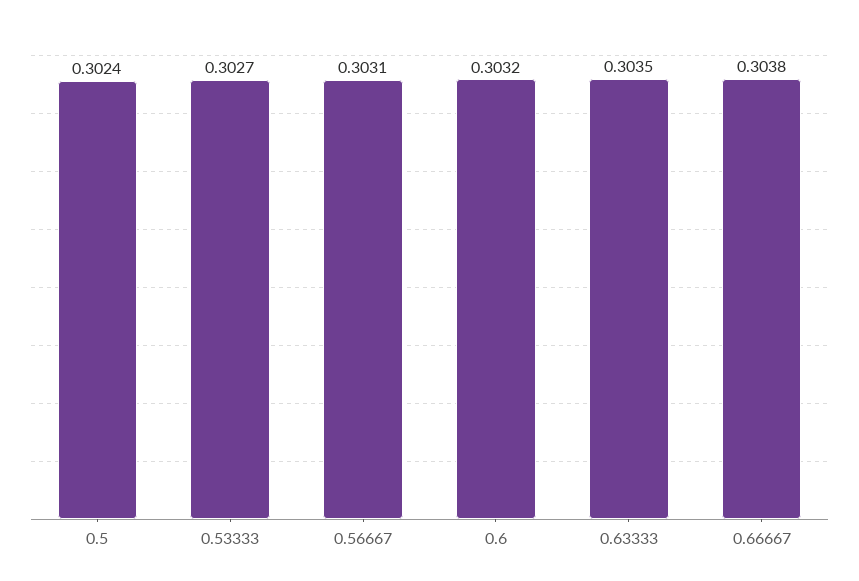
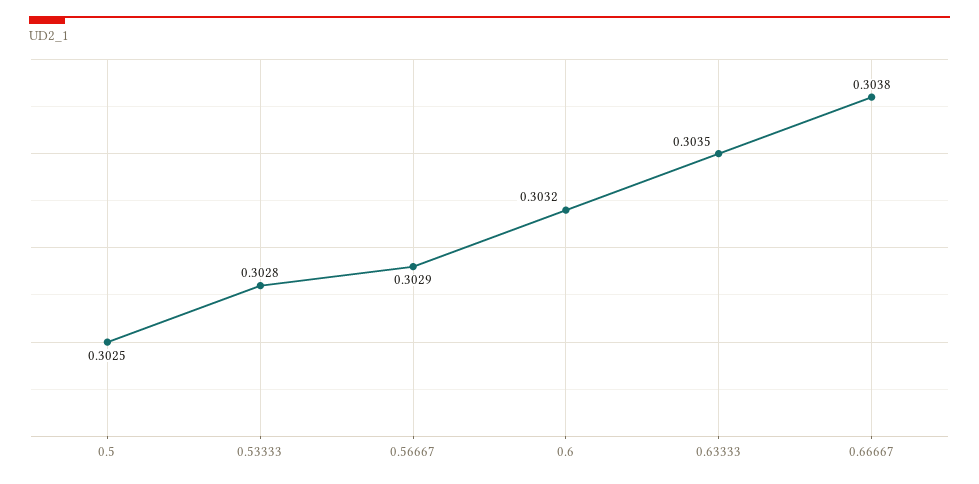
  {
-   "0.5": 0.3024,
+   "0.5": 0.3025,
-   "0.53333": 0.3027,
+   "0.53333": 0.3028,
-   "0.56667": 0.3031,
+   "0.56667": 0.3029,
    "0.6": 0.3032,
    "0.63333": 0.3035,
    "0.66667": 0.3038
  }

